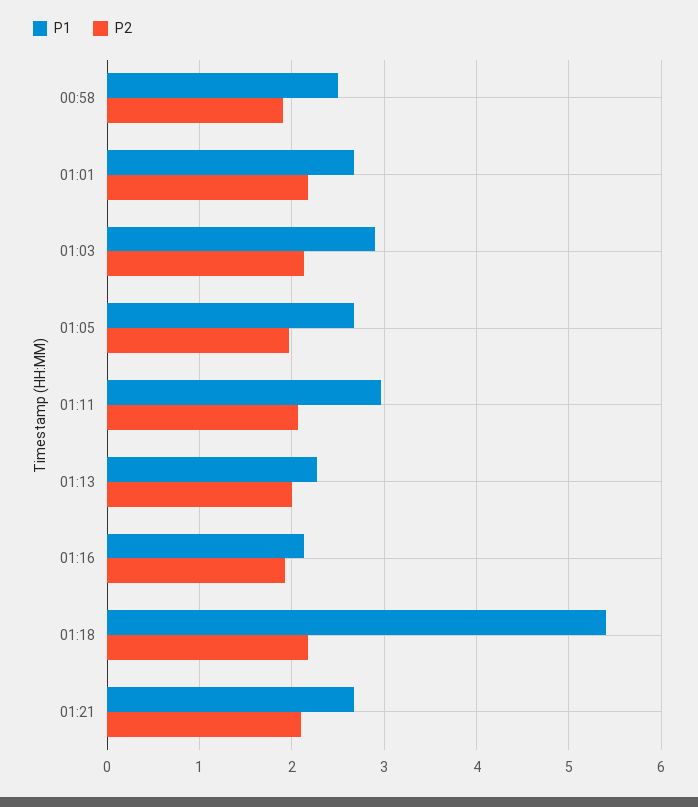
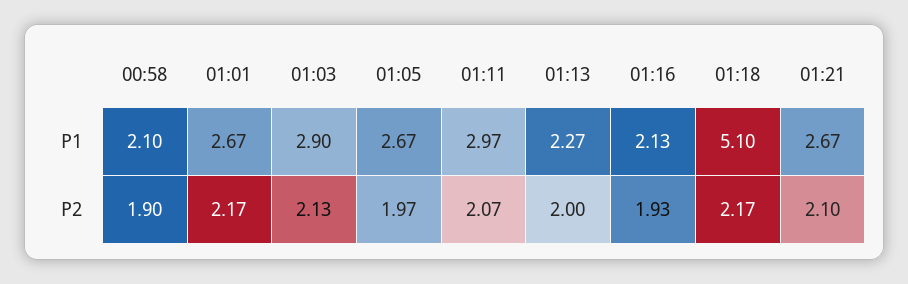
  {
    "P1": {
-     "00:58": 2.5,
+     "00:58": 2.1,
      "01:01": 2.67,
      "01:03": 2.9,
      "01:05": 2.67,
      "01:11": 2.97,
      "01:13": 2.27,
      "01:16": 2.13,
-     "01:18": 5.4,
+     "01:18": 5.1,
      "01:21": 2.67
    },
    "P2": {
      "00:58": 1.9,
      "01:01": 2.17,
      "01:03": 2.13,
      "01:05": 1.97,
      "01:11": 2.07,
      "01:13": 2,
      "01:16": 1.93,
      "01:18": 2.17,
      "01:21": 2.1
    }
  }

